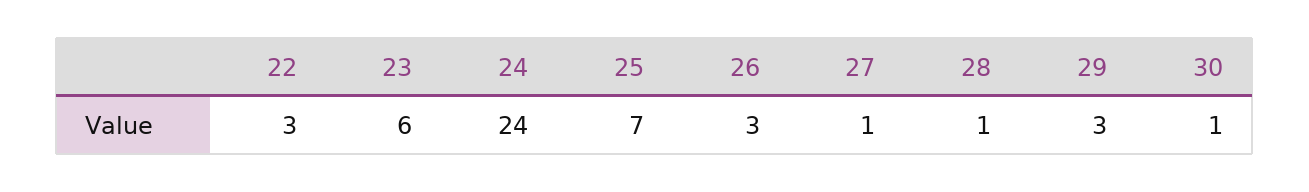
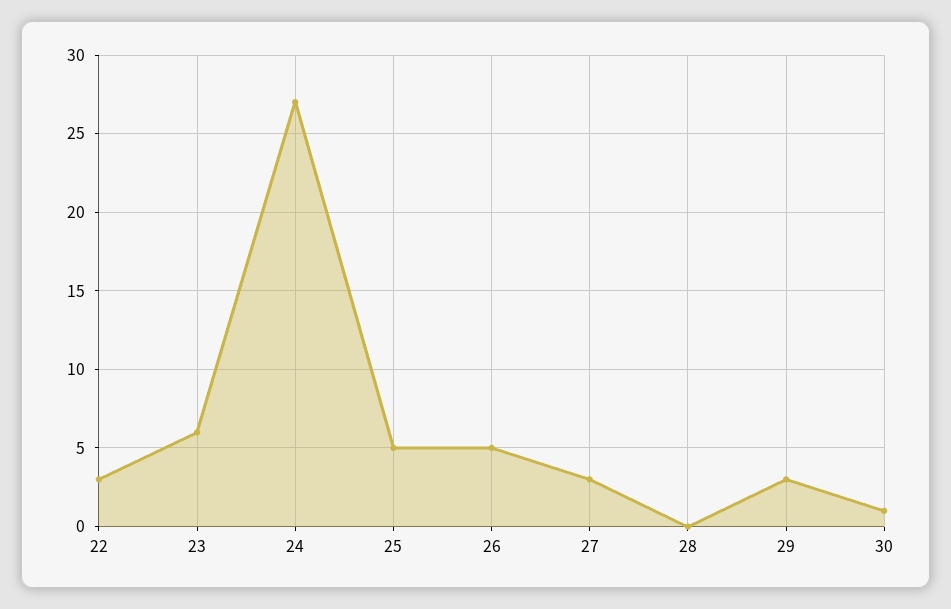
  {
    "22": 3,
    "23": 6,
-   "24": 24,
+   "24": 27,
-   "25": 7,
+   "25": 5,
-   "26": 3,
+   "26": 5,
-   "27": 1,
+   "27": 3,
-   "28": 1,
+   "28": 0,
    "29": 3,
    "30": 1
  }

